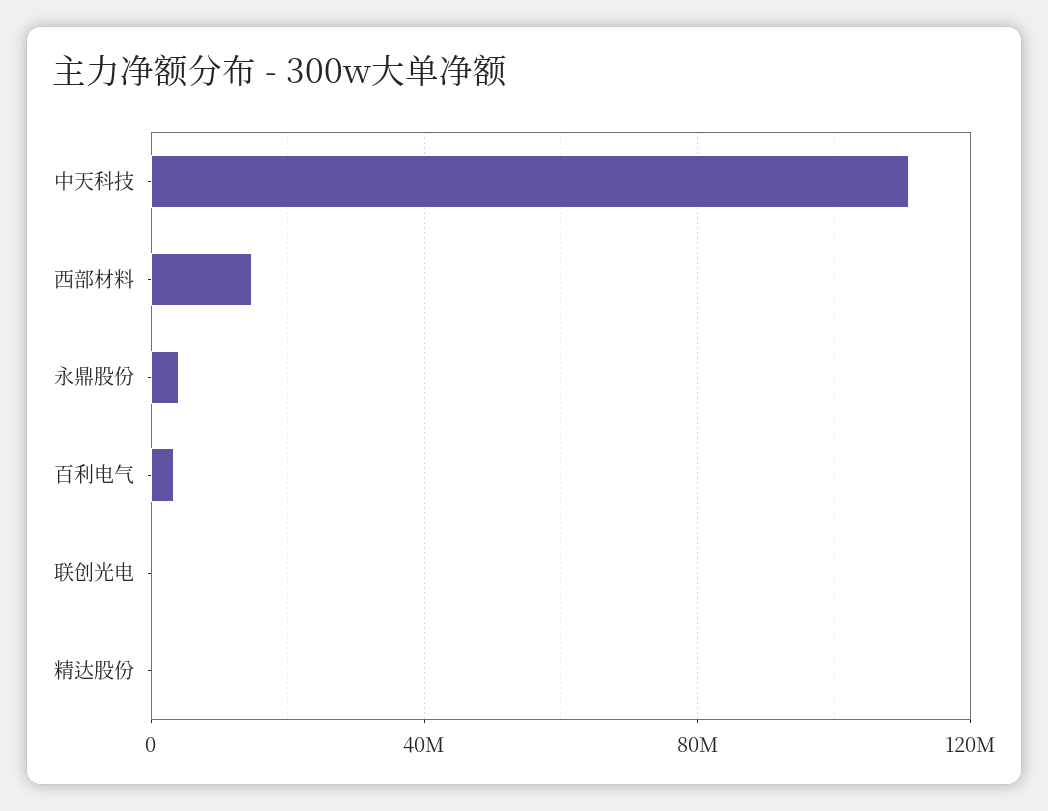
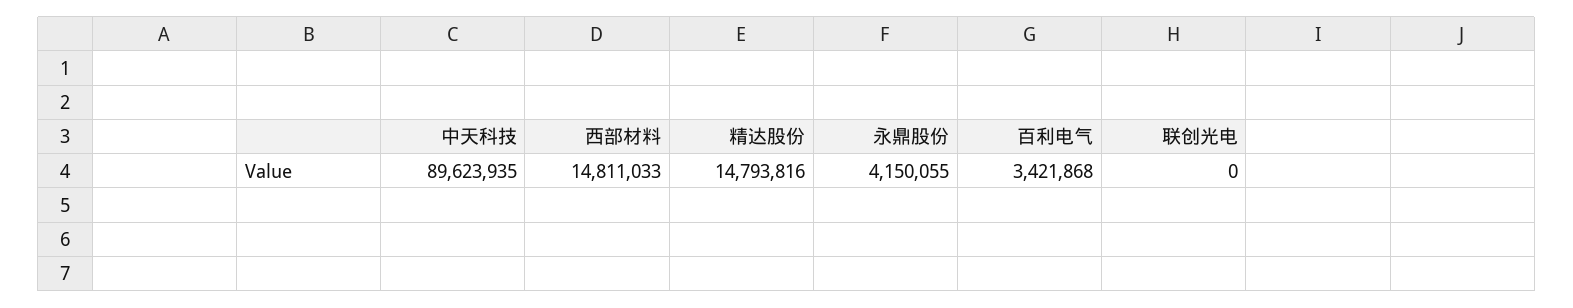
  {
-   "中天科技": 110000000,
+   "中天科技": 89623935,
    "西部材料": 14811033,
    "永鼎股份": 4150055,
    "百利电气": 3421868,
    "联创光电": 0,
-   "精达股份": 0
+   "精达股份": 14793816
  }

